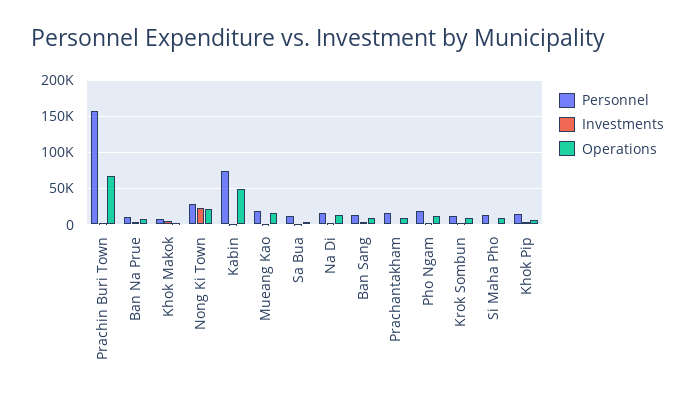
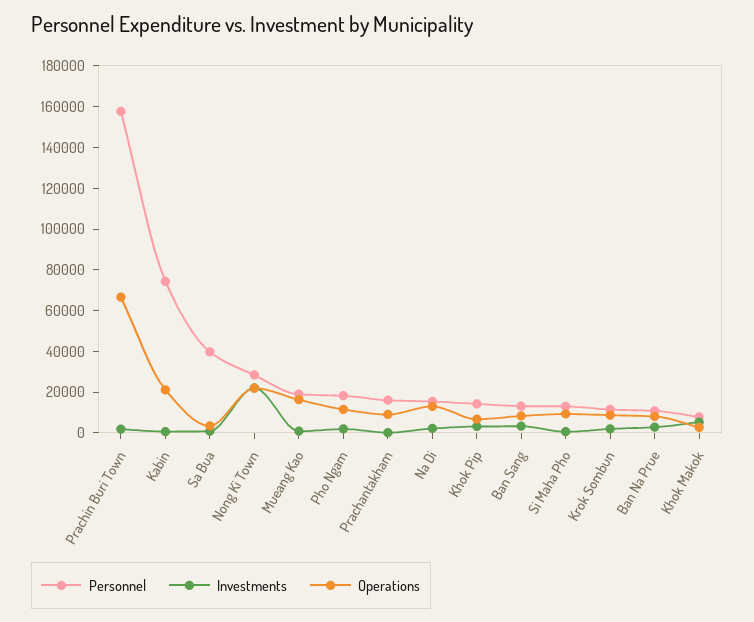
  {
    "Personnel": {
      "Prachin Buri Town": 160000,
      "Ban Na Prue": 10000,
      "Khok Makok": 10000,
      "Nong Ki Town": 30000,
      "Kabin": 75000,
      "Mueang Kao": 20000,
-     "Sa Bua": 10000,
+     "Sa Bua": 40000,
      "Na Di": 15000,
      "Ban Sang": 15000,
      "Prachantakham": 15000,
      "Pho Ngam": 20000,
      "Krok Sombun": 10000,
      "Si Maha Pho": 15000,
      "Khok Pip": 15000
    },
    "Investments": {
      "Prachin Buri Town": 0,
      "Ban Na Prue": 5000,
      "Khok Makok": 5000,
      "Nong Ki Town": 20000,
      "Kabin": 0,
      "Mueang Kao": 0,
      "Sa Bua": 0,
      "Na Di": 0,
      "Ban Sang": 5000,
      "Prachantakham": 0,
      "Pho Ngam": 0,
      "Krok Sombun": 0,
      "Si Maha Pho": 0,
      "Khok Pip": 5000
    },
    "Operations": {
      "Prachin Buri Town": 65000,
      "Ban Na Prue": 10000,
      "Khok Makok": 5000,
      "Nong Ki Town": 20000,
-     "Kabin": 50000,
+     "Kabin": 20000,
      "Mueang Kao": 15000,
      "Sa Bua": 5000,
      "Na Di": 15000,
      "Ban Sang": 10000,
      "Prachantakham": 10000,
      "Pho Ngam": 10000,
      "Krok Sombun": 10000,
      "Si Maha Pho": 10000,
      "Khok Pip": 5000
    }
  }

